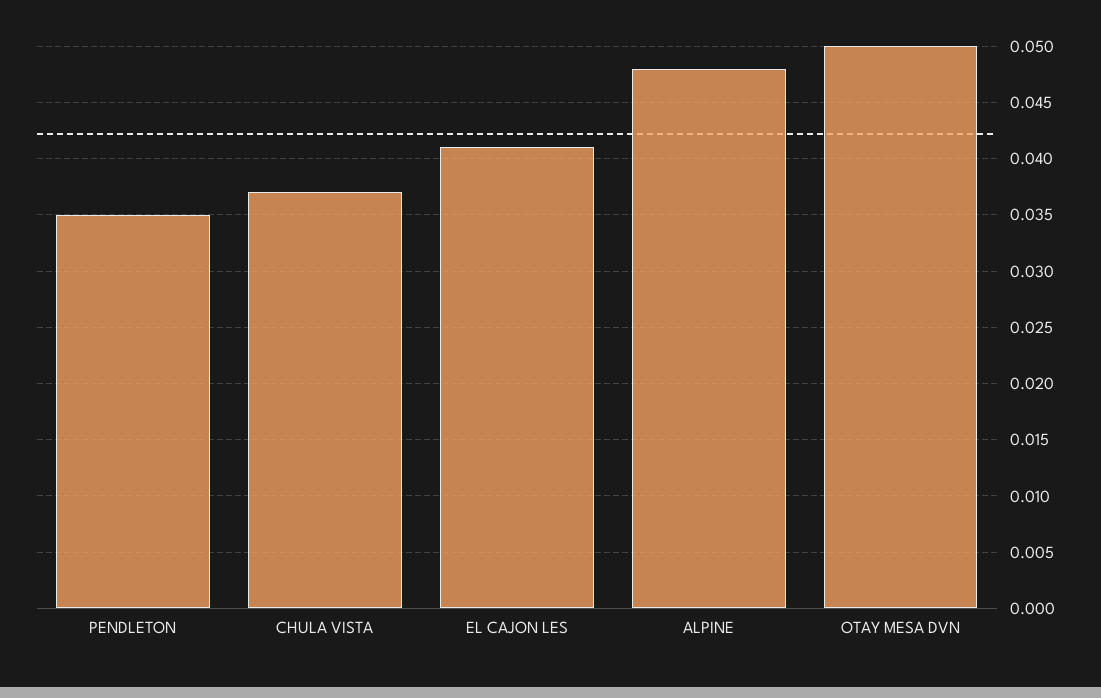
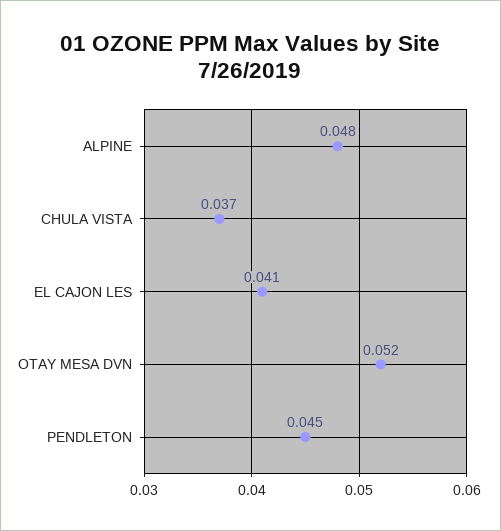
  {
-   "PENDLETON": 0.035,
+   "PENDLETON": 0.045,
    "CHULA VISTA": 0.037,
    "EL CAJON LES": 0.041,
    "ALPINE": 0.048,
-   "OTAY MESA DVN": 0.05
+   "OTAY MESA DVN": 0.052
  }

